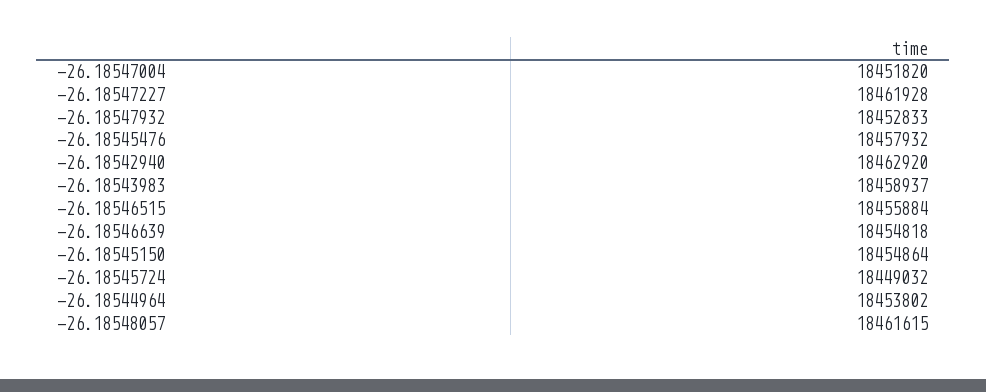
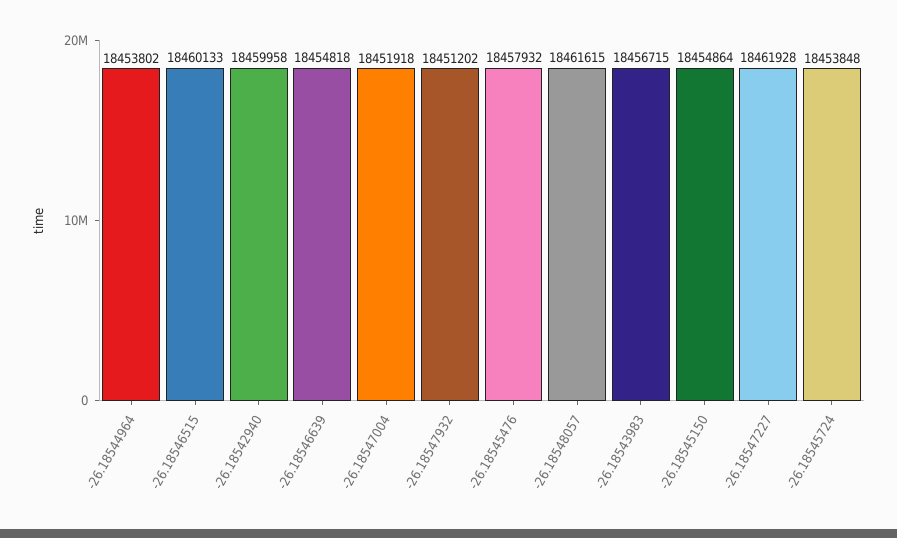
  {
-   "-26.18547004": 18451820,
+   "-26.18547004": 18451918,
    "-26.18547227": 18461928,
-   "-26.18547932": 18452833,
+   "-26.18547932": 18451202,
    "-26.18545476": 18457932,
-   "-26.18542940": 18462920,
+   "-26.18542940": 18459958,
-   "-26.18543983": 18458937,
+   "-26.18543983": 18456715,
-   "-26.18546515": 18455884,
+   "-26.18546515": 18460133,
    "-26.18546639": 18454818,
    "-26.18545150": 18454864,
-   "-26.18545724": 18449032,
+   "-26.18545724": 18453848,
    "-26.18544964": 18453802,
    "-26.18548057": 18461615
  }

